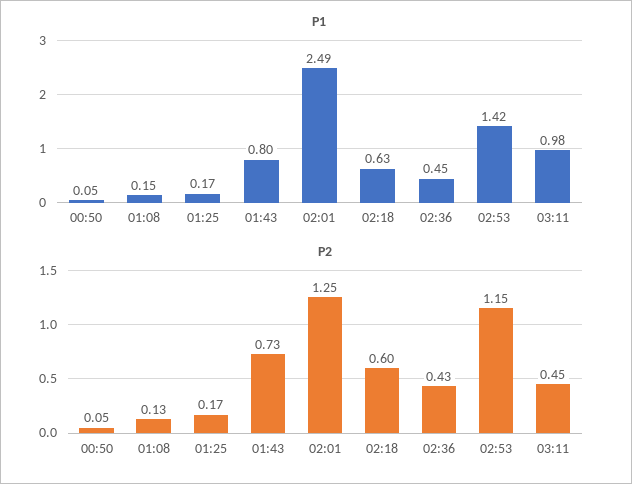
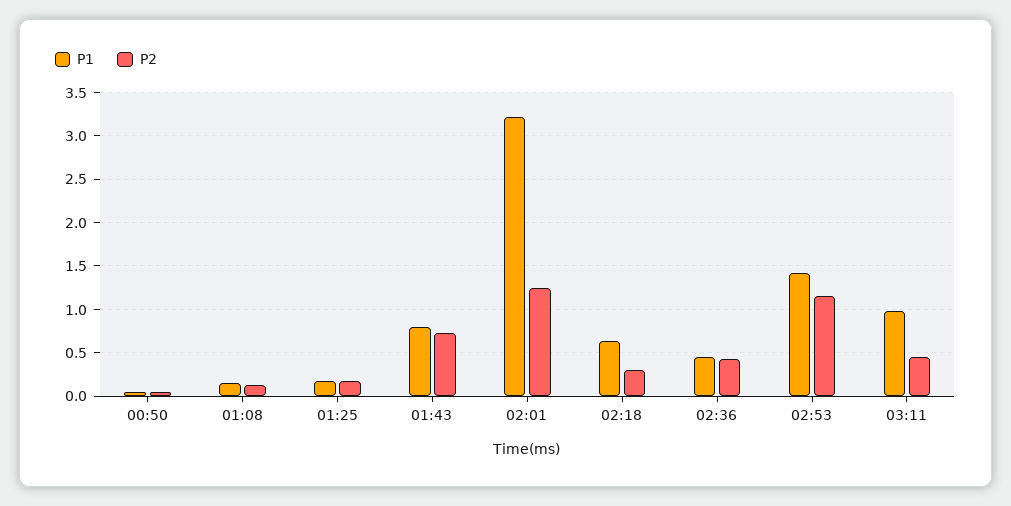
  {
    "P1": {
      "00:50": 0.05,
      "01:08": 0.15,
      "01:25": 0.17,
      "01:43": 0.8,
-     "02:01": 2.49,
+     "02:01": 3.2,
      "02:18": 0.63,
      "02:36": 0.45,
      "02:53": 1.42,
      "03:11": 0.98
    },
    "P2": {
      "00:50": 0.05,
      "01:08": 0.13,
      "01:25": 0.17,
      "01:43": 0.73,
      "02:01": 1.25,
-     "02:18": 0.6,
+     "02:18": 0.3,
      "02:36": 0.43,
      "02:53": 1.15,
      "03:11": 0.45
    }
  }

